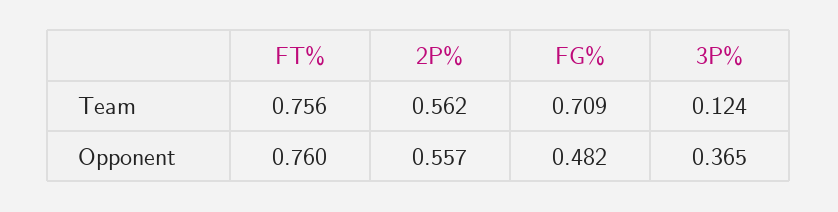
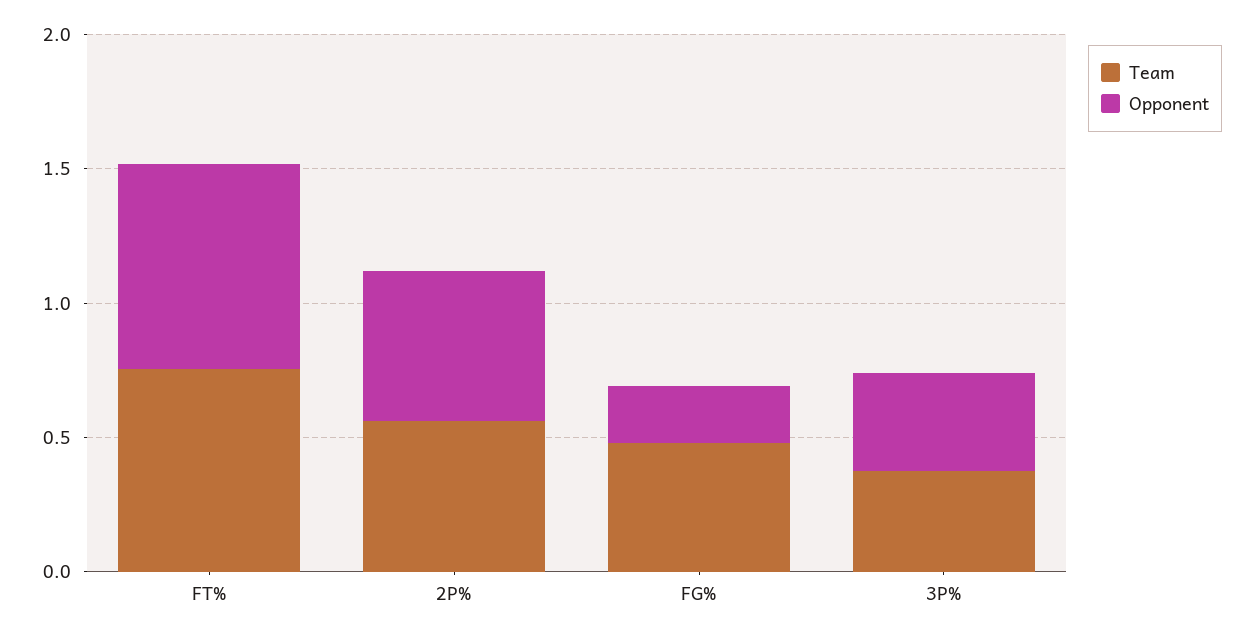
  {
    "Team": {
      "FT%": 0.756,
      "2P%": 0.562,
-     "FG%": 0.709,
+     "FG%": 0.5,
-     "3P%": 0.124
+     "3P%": 0.4
    },
    "Opponent": {
      "FT%": 0.76,
      "2P%": 0.557,
-     "FG%": 0.482,
+     "FG%": 0.2,
      "3P%": 0.365
    }
  }

